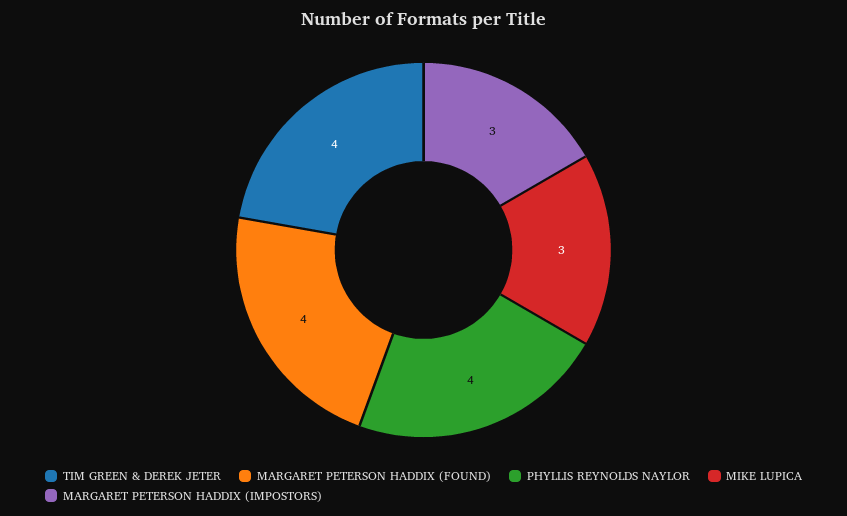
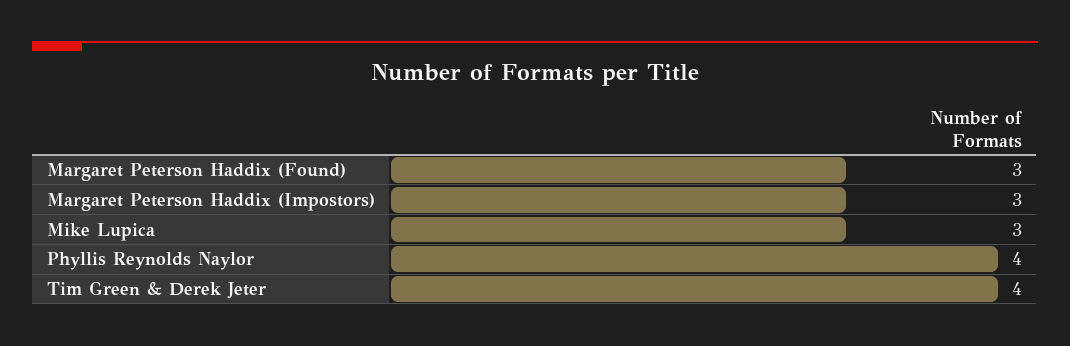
  {
    "TIM GREEN & DEREK JETER": 4,
-   "MARGARET PETERSON HADDIX (FOUND)": 4,
+   "MARGARET PETERSON HADDIX (FOUND)": 3,
    "PHYLLIS REYNOLDS NAYLOR": 4,
    "MIKE LUPICA": 3,
    "MARGARET PETERSON HADDIX (IMPOSTORS)": 3
  }

